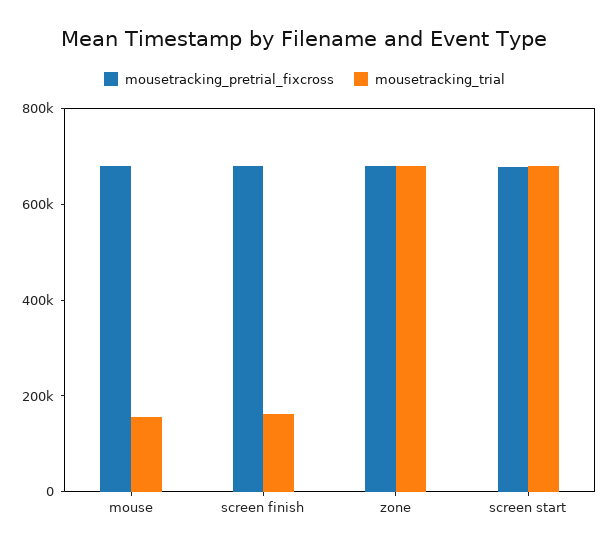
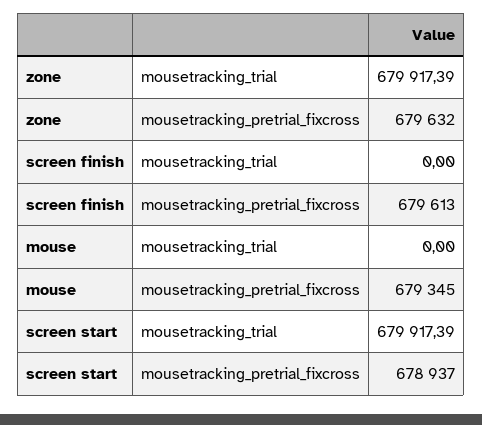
  {
    "mousetracking_pretrial_fixcross": {
      "mouse": 679345,
      "screen finish": 679613,
      "zone": 679632,
      "screen start": 678937
    },
    "mousetracking_trial": {
-     "mouse": 150000,
+     "mouse": 0,
-     "screen finish": 150000,
+     "screen finish": 0,
      "zone": 679917.39,
      "screen start": 679917.39
    }
  }

